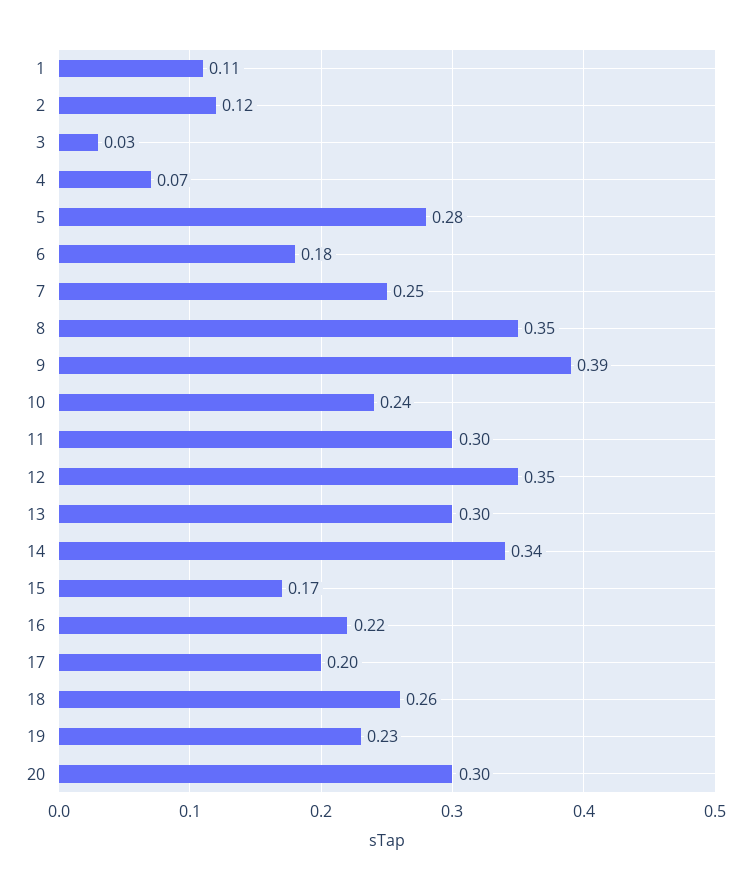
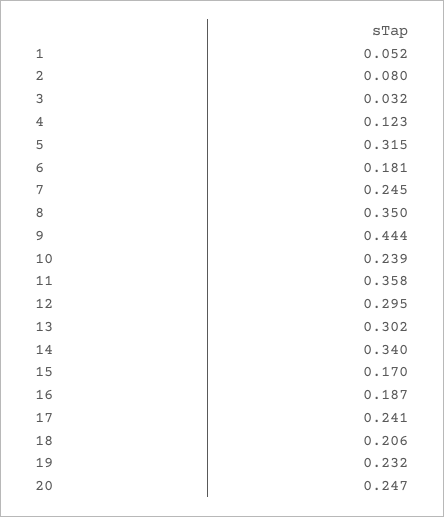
  {
-   "1": 0.11,
+   "1": 0.052,
-   "2": 0.12,
+   "2": 0.08,
    "3": 0.032,
-   "4": 0.07,
+   "4": 0.123,
-   "5": 0.28,
+   "5": 0.315,
    "6": 0.181,
    "7": 0.245,
    "8": 0.35,
-   "9": 0.39,
+   "9": 0.444,
    "10": 0.239,
-   "11": 0.3,
+   "11": 0.358,
-   "12": 0.35,
+   "12": 0.295,
    "13": 0.302,
    "14": 0.34,
    "15": 0.17,
-   "16": 0.22,
+   "16": 0.187,
-   "17": 0.2,
+   "17": 0.241,
-   "18": 0.26,
+   "18": 0.206,
    "19": 0.232,
-   "20": 0.3
+   "20": 0.247
  }

